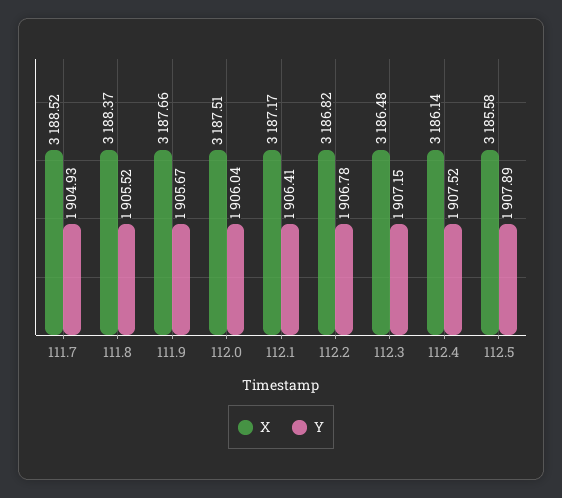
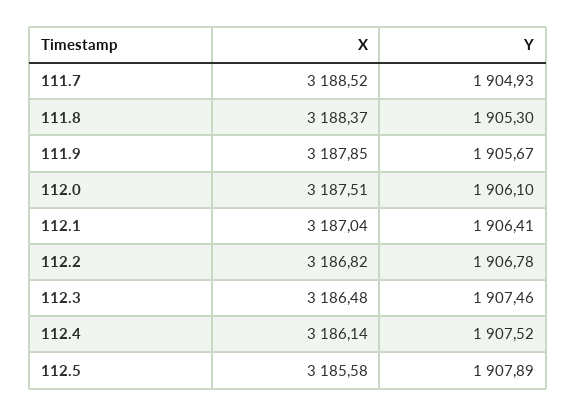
  {
    "X": {
      "111.7": 3188.52,
      "111.8": 3188.37,
-     "111.9": 3187.66,
+     "111.9": 3187.85,
      "112.0": 3187.51,
-     "112.1": 3187.17,
+     "112.1": 3187.04,
      "112.2": 3186.82,
      "112.3": 3186.48,
      "112.4": 3186.14,
      "112.5": 3185.58
    },
    "Y": {
      "111.7": 1904.93,
-     "111.8": 1905.52,
+     "111.8": 1905.3,
      "111.9": 1905.67,
-     "112.0": 1906.04,
+     "112.0": 1906.1,
      "112.1": 1906.41,
      "112.2": 1906.78,
-     "112.3": 1907.15,
+     "112.3": 1907.46,
      "112.4": 1907.52,
      "112.5": 1907.89
    }
  }

